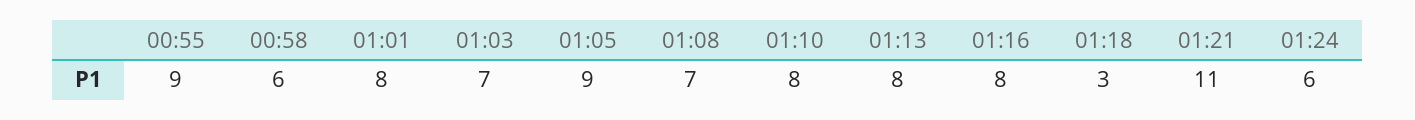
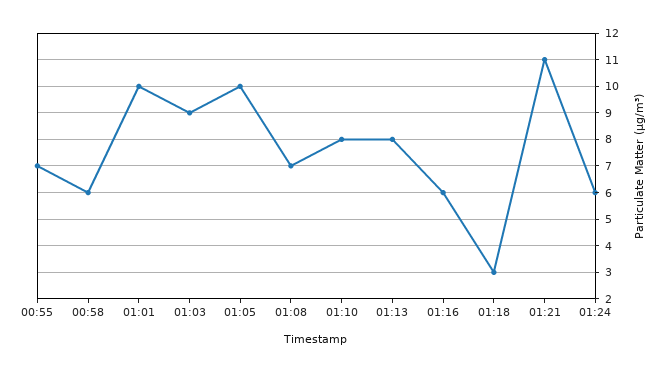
  {
-   "00:55": 9,
+   "00:55": 7,
    "00:58": 6,
-   "01:01": 8,
+   "01:01": 10,
-   "01:03": 7,
+   "01:03": 9,
-   "01:05": 9,
+   "01:05": 10,
    "01:08": 7,
    "01:10": 8,
    "01:13": 8,
-   "01:16": 8,
+   "01:16": 6,
    "01:18": 3,
    "01:21": 11,
    "01:24": 6
  }

